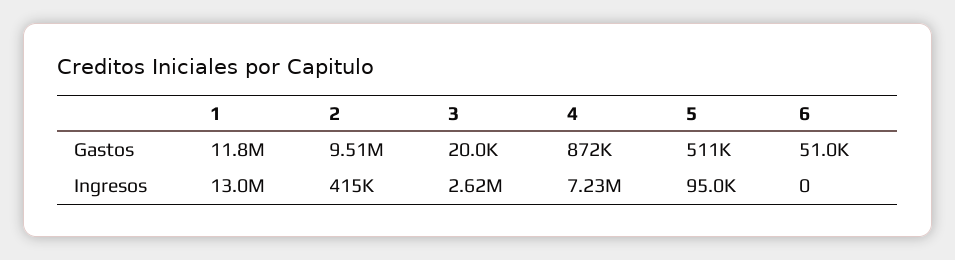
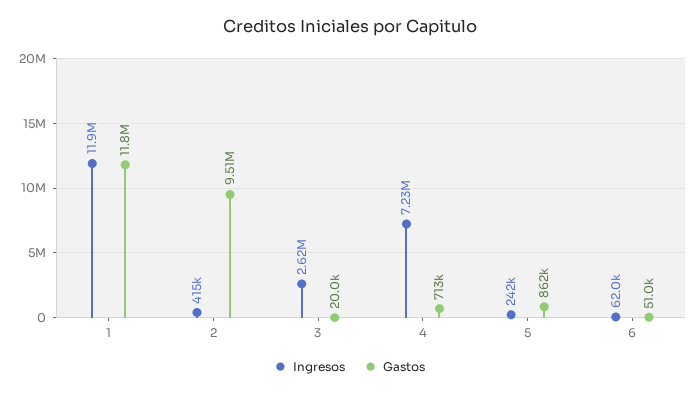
  {
    "Gastos": {
      "1": 11800000,
      "2": 9510000,
      "3": 20000,
-     "4": 872000,
+     "4": 713000,
-     "5": 511000,
+     "5": 862000,
      "6": 51000
    },
    "Ingresos": {
-     "1": 13000000,
+     "1": 11900000,
      "2": 415000,
      "3": 2620000,
      "4": 7230000,
-     "5": 95000,
+     "5": 242000,
-     "6": 0
+     "6": 62000
    }
  }

